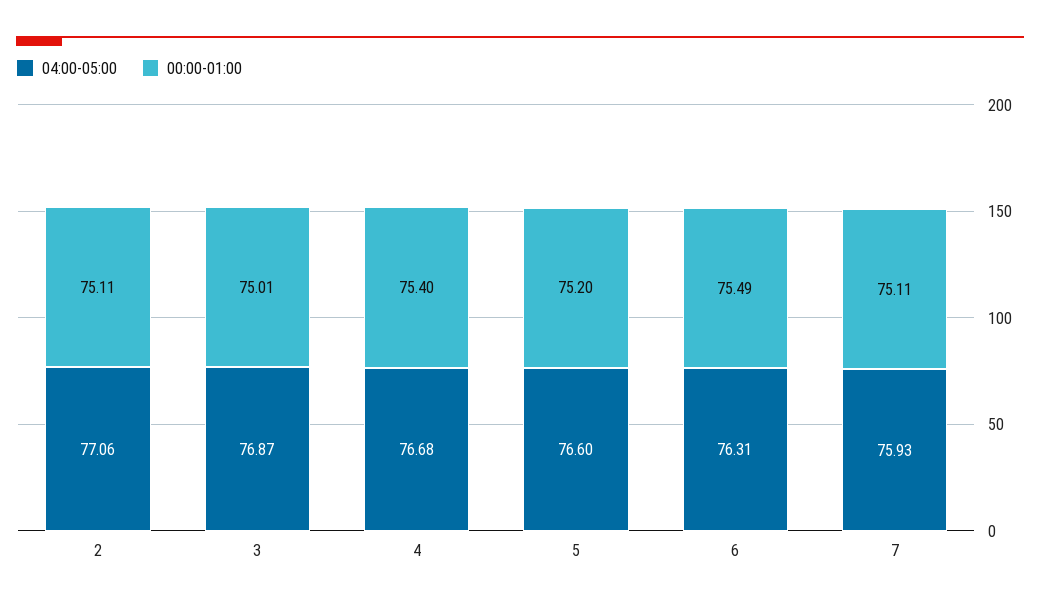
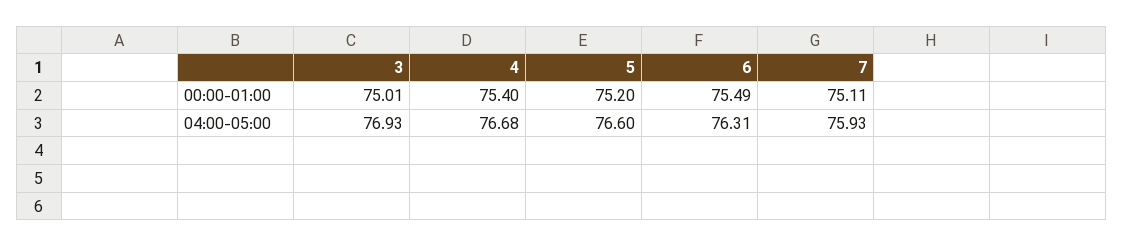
  {
    "04:00-05:00": {
-     "2": 77.06,
-     "3": 76.87,
+     "3": 76.93,
      "4": 76.68,
      "5": 76.6,
      "6": 76.31,
      "7": 75.93
    },
    "00:00-01:00": {
-     "2": 75.11,
      "3": 75.01,
      "4": 75.4,
      "5": 75.2,
      "6": 75.49,
      "7": 75.11
    }
  }

